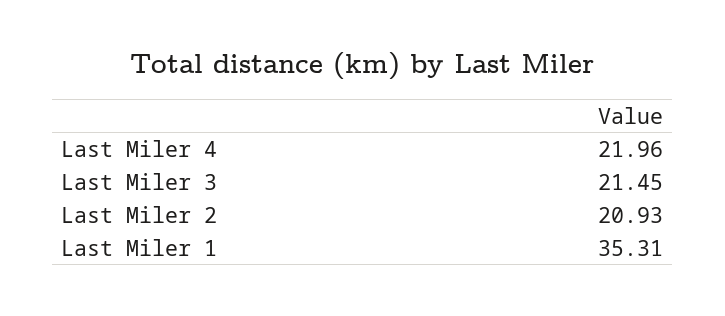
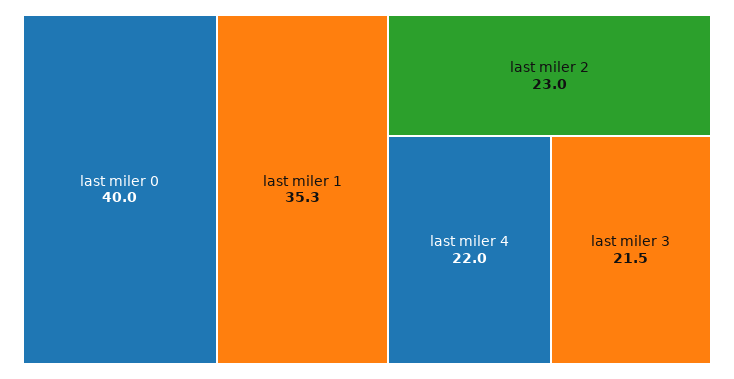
  {
    "Last Miler 4": 21.96,
    "Last Miler 3": 21.45,
-   "Last Miler 2": 20.93,
+   "Last Miler 2": 23,
-   "Last Miler 1": 35.31
+   "Last Miler 1": 35.31,
+   "last miler 0": 40
  }

